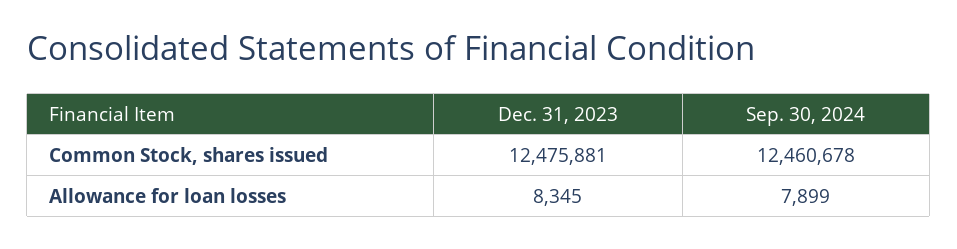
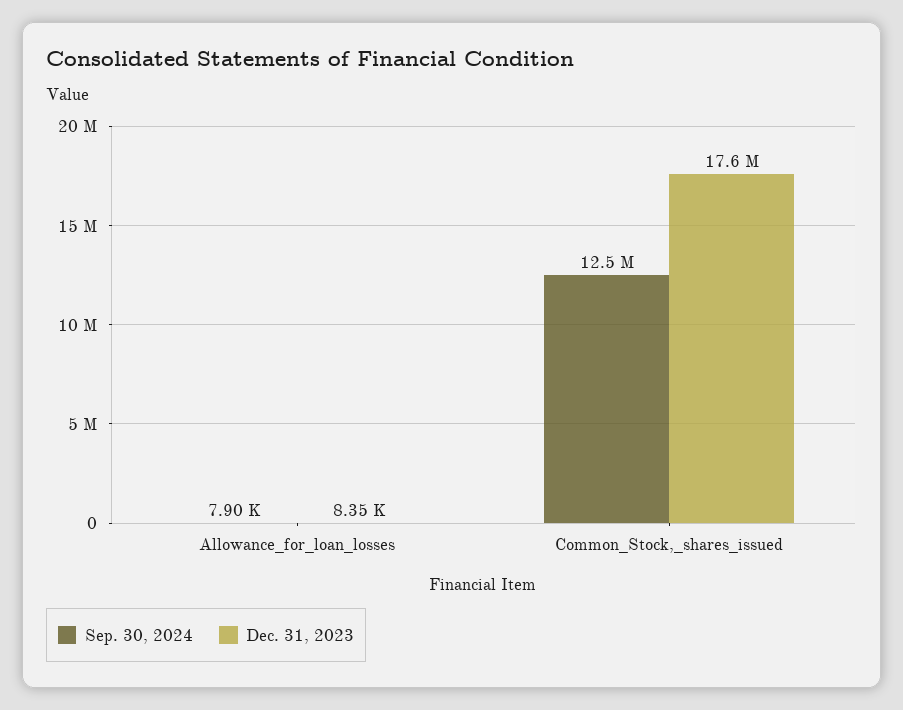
  {
    "Dec. 31, 2023": {
-     "Common Stock, shares issued": 12475881,
+     "Common Stock, shares issued": 17600000,
      "Allowance for loan losses": 8345
    },
    "Sep. 30, 2024": {
      "Common Stock, shares issued": 12460678,
      "Allowance for loan losses": 7899
    }
  }

